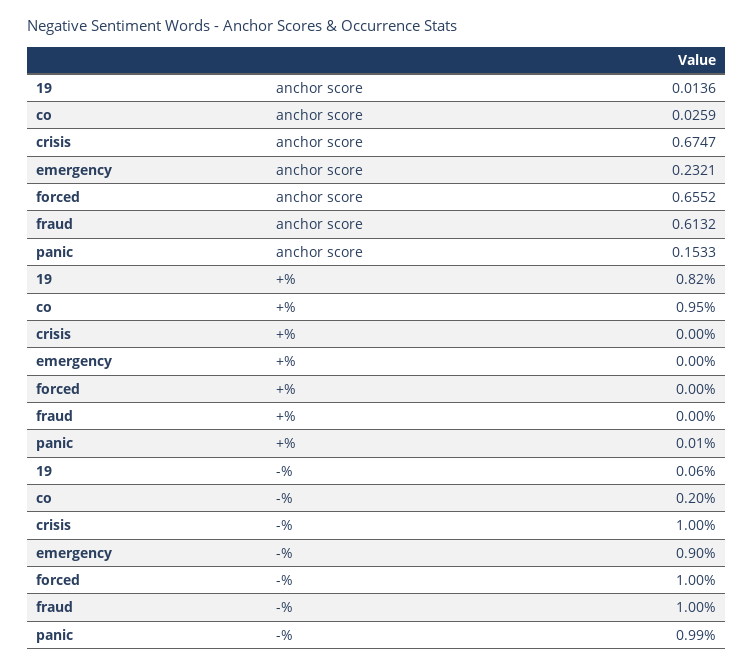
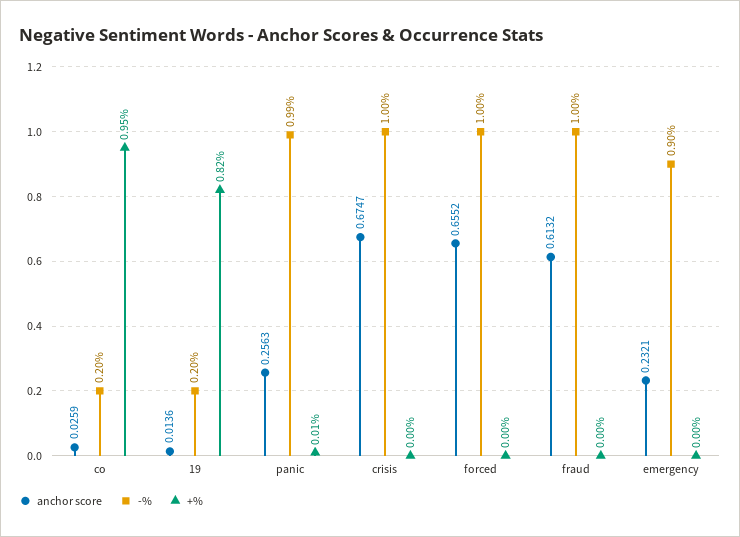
  {
    "anchor score": {
      "19": 0.0136,
      "co": 0.0259,
      "crisis": 0.6747,
      "emergency": 0.2321,
      "forced": 0.6552,
      "fraud": 0.6132,
-     "panic": 0.1533
+     "panic": 0.2563
    },
    "+%": {
      "19": 0.82,
      "co": 0.95,
      "crisis": 0,
      "emergency": 0,
      "forced": 0,
      "fraud": 0,
      "panic": 0.01
    },
    "-%": {
-     "19": 0.06,
+     "19": 0.2,
      "co": 0.2,
      "crisis": 1,
      "emergency": 0.9,
      "forced": 1,
      "fraud": 1,
      "panic": 0.99
    }
  }

